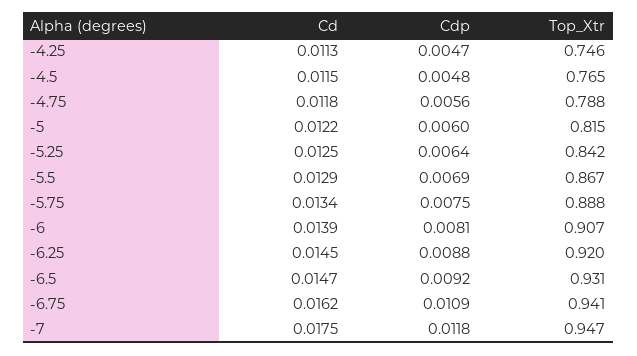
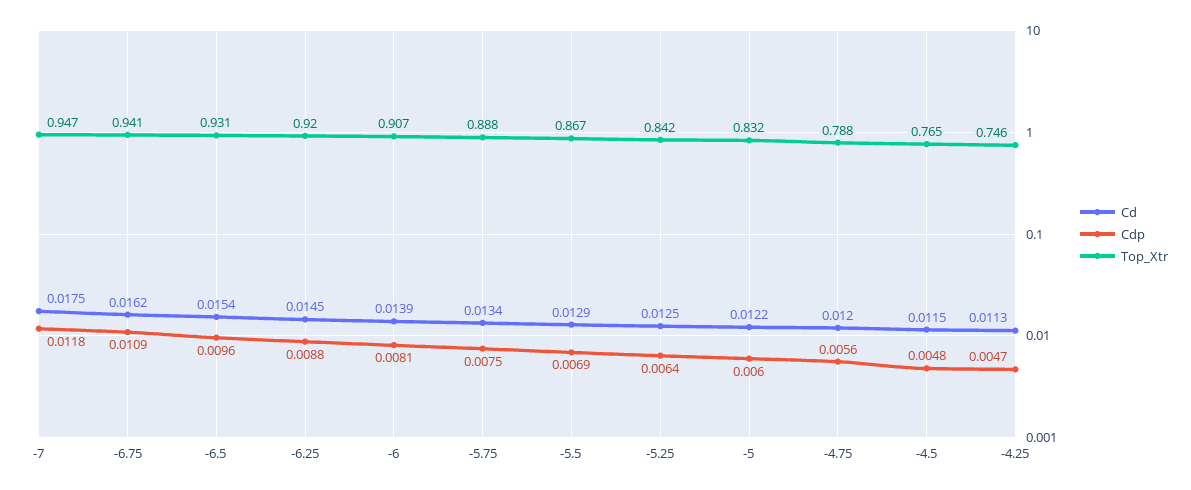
  {
    "Cd": {
      "-4.25": 0.0113,
      "-4.5": 0.0115,
-     "-4.75": 0.0118,
+     "-4.75": 0.012,
      "-5": 0.0122,
      "-5.25": 0.0125,
      "-5.5": 0.0129,
      "-5.75": 0.0134,
      "-6": 0.0139,
      "-6.25": 0.0145,
-     "-6.5": 0.0147,
+     "-6.5": 0.0154,
      "-6.75": 0.0162,
      "-7": 0.0175
    },
    "Cdp": {
      "-4.25": 0.0047,
      "-4.5": 0.0048,
      "-4.75": 0.0056,
      "-5": 0.006,
      "-5.25": 0.0064,
      "-5.5": 0.0069,
      "-5.75": 0.0075,
      "-6": 0.0081,
      "-6.25": 0.0088,
-     "-6.5": 0.0092,
+     "-6.5": 0.0096,
      "-6.75": 0.0109,
      "-7": 0.0118
    },
    "Top_Xtr": {
      "-4.25": 0.746,
      "-4.5": 0.765,
      "-4.75": 0.788,
-     "-5": 0.815,
+     "-5": 0.832,
      "-5.25": 0.842,
      "-5.5": 0.867,
      "-5.75": 0.888,
      "-6": 0.907,
      "-6.25": 0.92,
      "-6.5": 0.931,
      "-6.75": 0.941,
      "-7": 0.947
    }
  }

